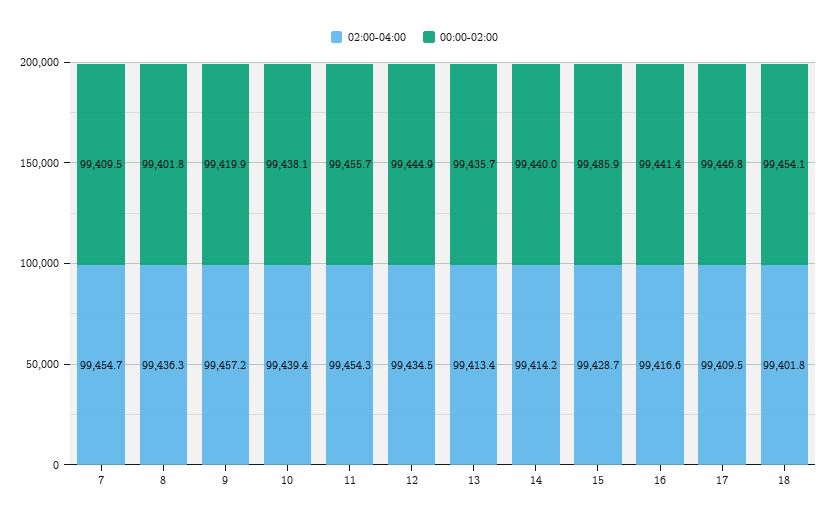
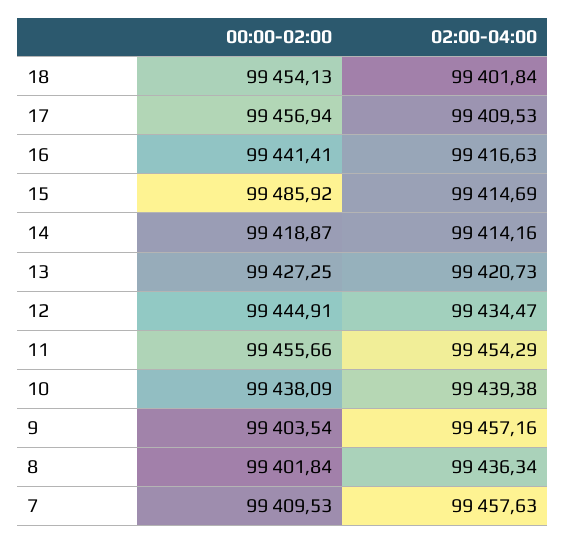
  {
    "02:00-04:00": {
-     "7": 99454.7,
+     "7": 99457.63,
      "8": 99436.34,
      "9": 99457.16,
      "10": 99439.38,
      "11": 99454.29,
      "12": 99434.47,
-     "13": 99413.4,
+     "13": 99420.73,
      "14": 99414.16,
-     "15": 99428.7,
+     "15": 99414.69,
      "16": 99416.63,
      "17": 99409.53,
      "18": 99401.84
    },
    "00:00-02:00": {
      "7": 99409.53,
      "8": 99401.84,
-     "9": 99419.9,
+     "9": 99403.54,
      "10": 99438.09,
      "11": 99455.66,
      "12": 99444.91,
-     "13": 99435.7,
+     "13": 99427.25,
-     "14": 99440,
+     "14": 99418.87,
      "15": 99485.92,
      "16": 99441.41,
-     "17": 99446.8,
+     "17": 99456.94,
      "18": 99454.13
    }
  }

